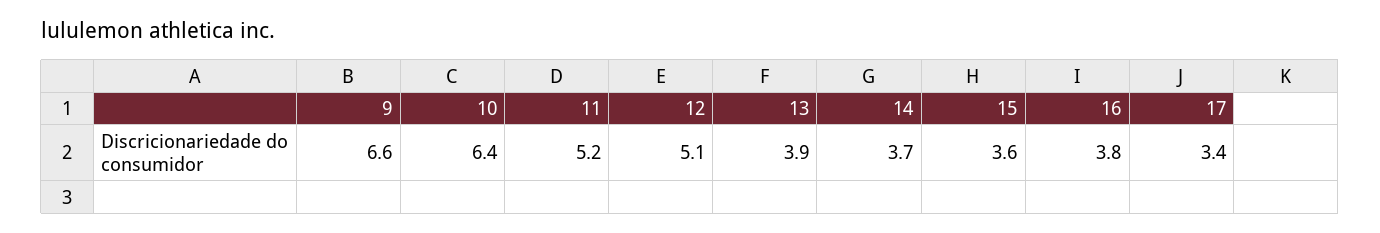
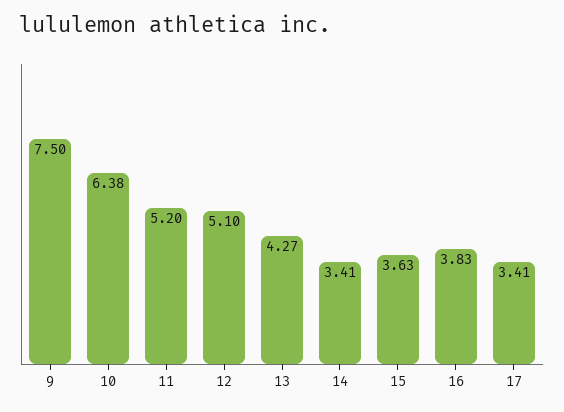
  {
-   "9": 6.6,
+   "9": 7.5,
    "10": 6.38,
    "11": 5.2,
    "12": 5.1,
-   "13": 3.9,
+   "13": 4.27,
-   "14": 3.7,
+   "14": 3.41,
    "15": 3.63,
    "16": 3.83,
    "17": 3.41
  }

